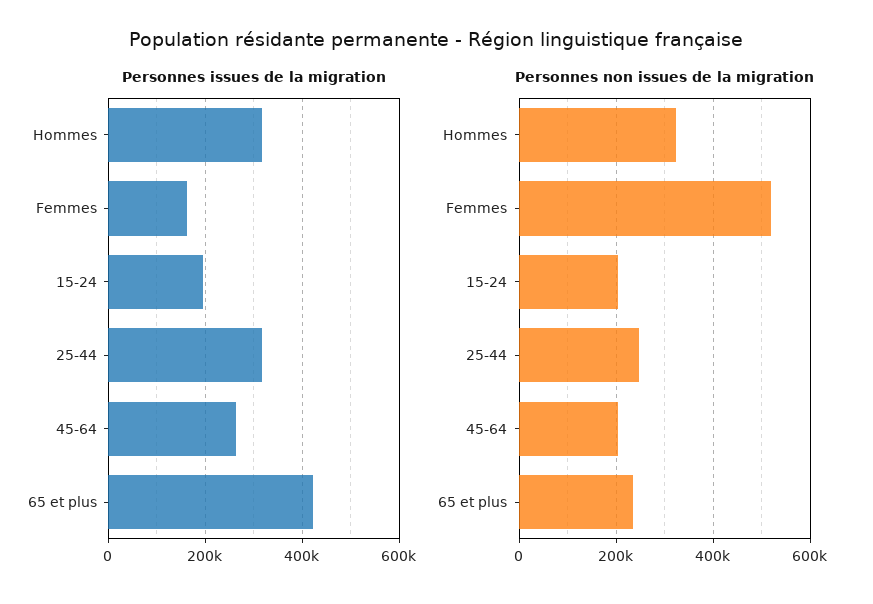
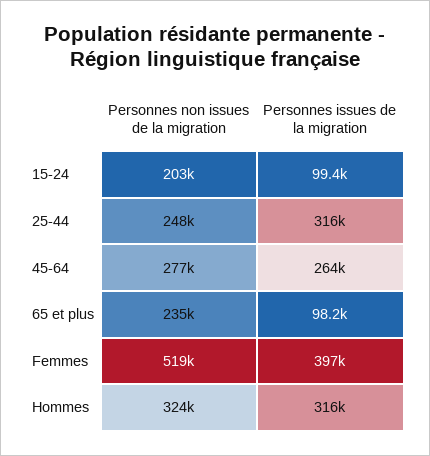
  {
    "Personnes issues de la migration": {
      "Hommes": 316000,
-     "Femmes": 160000,
+     "Femmes": 397000,
-     "15-24": 200000,
+     "15-24": 99400,
      "25-44": 316000,
      "45-64": 264000,
-     "65 et plus": 420000
+     "65 et plus": 98200
    },
    "Personnes non issues de la migration": {
      "Hommes": 324000,
      "Femmes": 519000,
      "15-24": 203000,
      "25-44": 248000,
-     "45-64": 200000,
+     "45-64": 277000,
      "65 et plus": 235000
    }
  }

